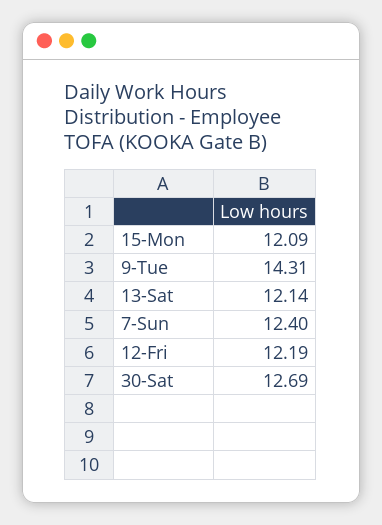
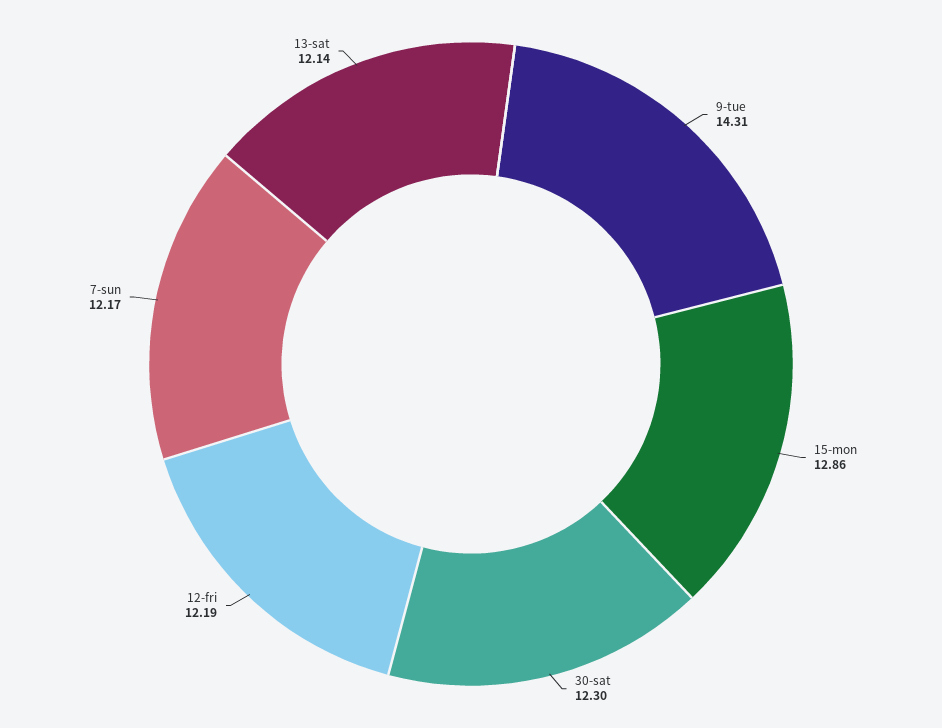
  {
-   "15-Mon": 12.09,
+   "15-Mon": 12.86,
    "9-Tue": 14.31,
    "13-Sat": 12.14,
-   "7-Sun": 12.4,
+   "7-Sun": 12.17,
    "12-Fri": 12.19,
-   "30-Sat": 12.69
+   "30-Sat": 12.3
  }

